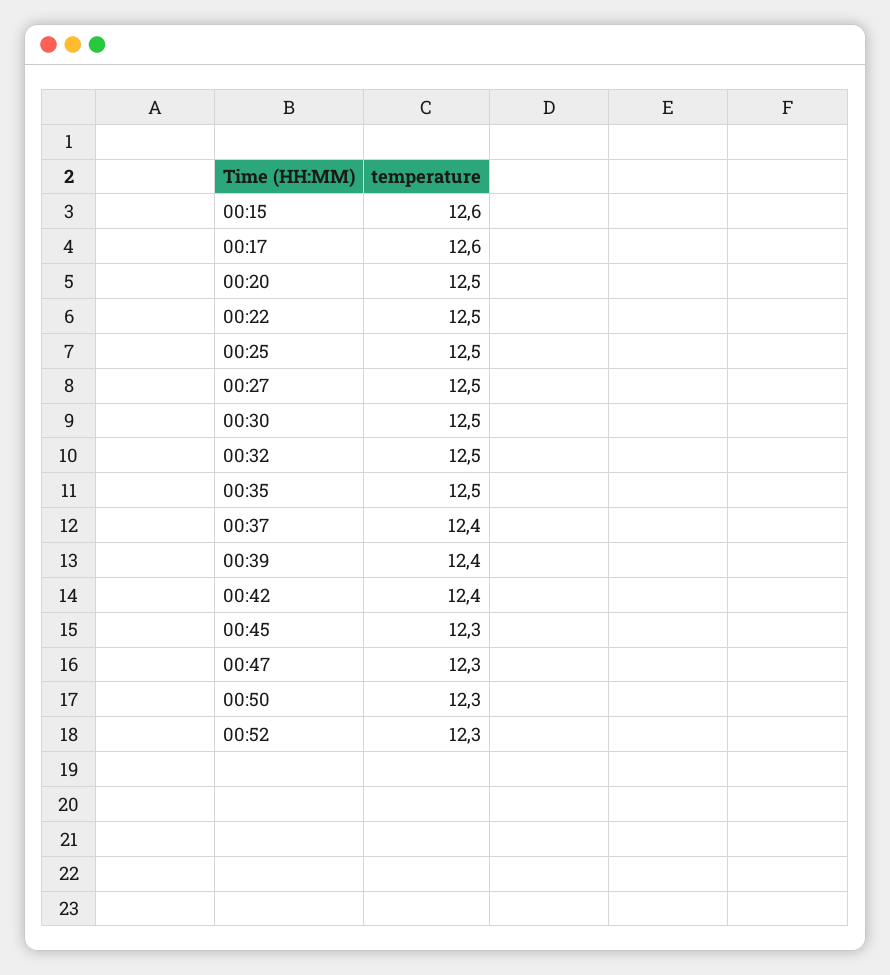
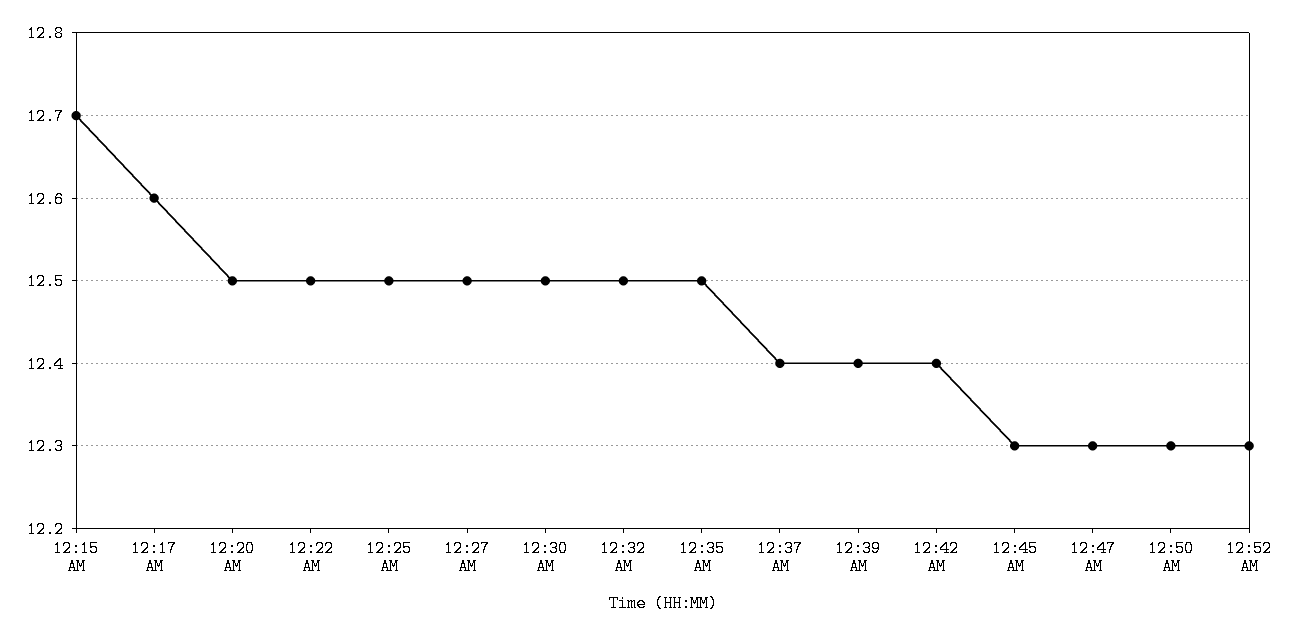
  {
-   "00:15": 12.6,
+   "00:15": 12.7,
    "00:17": 12.6,
    "00:20": 12.5,
    "00:22": 12.5,
    "00:25": 12.5,
    "00:27": 12.5,
    "00:30": 12.5,
    "00:32": 12.5,
    "00:35": 12.5,
    "00:37": 12.4,
    "00:39": 12.4,
    "00:42": 12.4,
    "00:45": 12.3,
    "00:47": 12.3,
    "00:50": 12.3,
    "00:52": 12.3
  }

